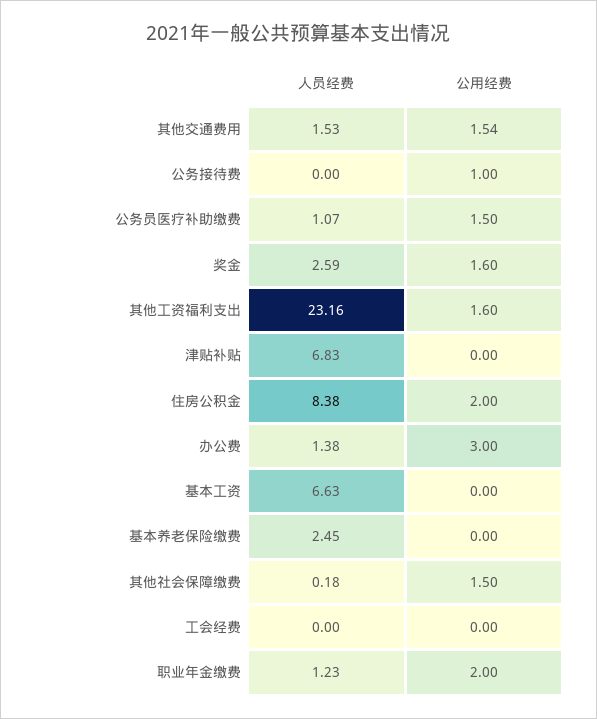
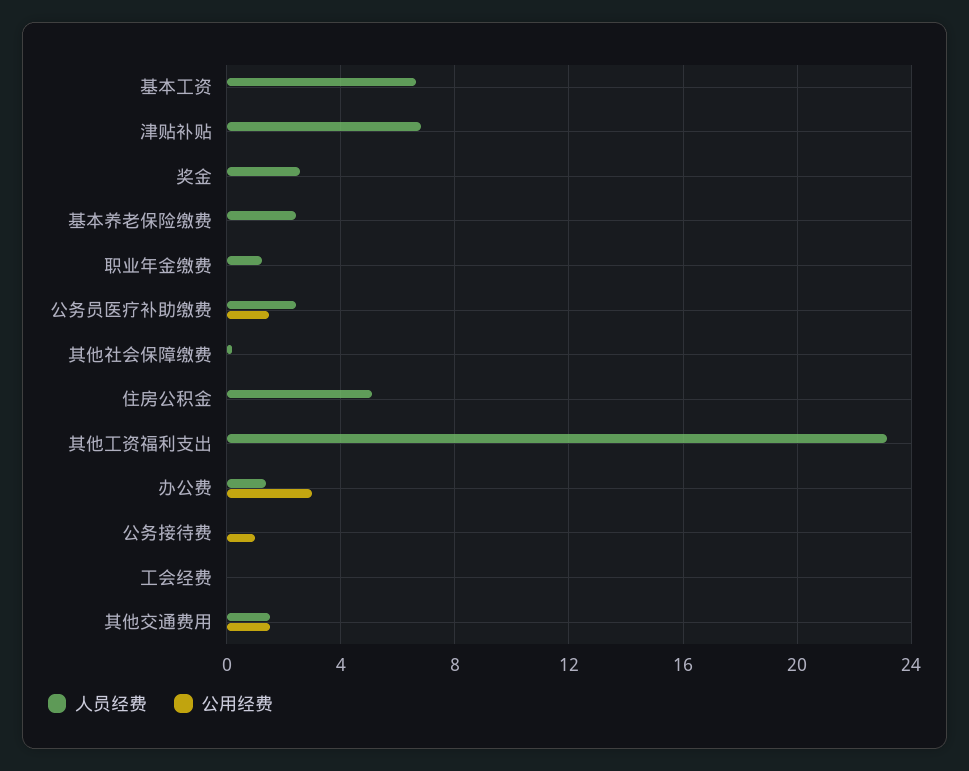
  {
    "人员经费": {
      "其他交通费用": 1.53,
      "公务接待费": 0,
-     "公务员医疗补助缴费": 1.07,
+     "公务员医疗补助缴费": 2.5,
      "奖金": 2.59,
      "其他工资福利支出": 23.16,
      "津贴补贴": 6.83,
-     "住房公积金": 8.38,
+     "住房公积金": 5,
      "办公费": 1.38,
      "基本工资": 6.63,
      "基本养老保险缴费": 2.45,
      "其他社会保障缴费": 0.18,
      "工会经费": 0,
      "职业年金缴费": 1.23
    },
    "公用经费": {
      "其他交通费用": 1.54,
      "公务接待费": 1,
      "公务员医疗补助缴费": 1.5,
-     "奖金": 1.6,
+     "奖金": 0,
-     "其他工资福利支出": 1.6,
+     "其他工资福利支出": 0,
      "津贴补贴": 0,
-     "住房公积金": 2,
+     "住房公积金": 0,
      "办公费": 3,
      "基本工资": 0,
      "基本养老保险缴费": 0,
-     "其他社会保障缴费": 1.5,
+     "其他社会保障缴费": 0,
      "工会经费": 0,
-     "职业年金缴费": 2
+     "职业年金缴费": 0
    }
  }

